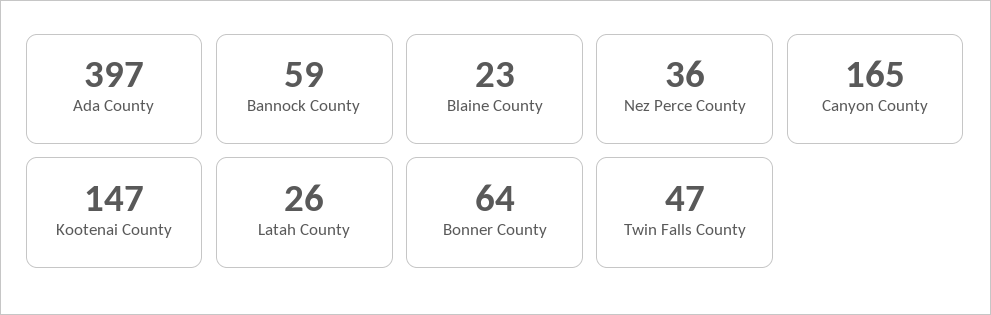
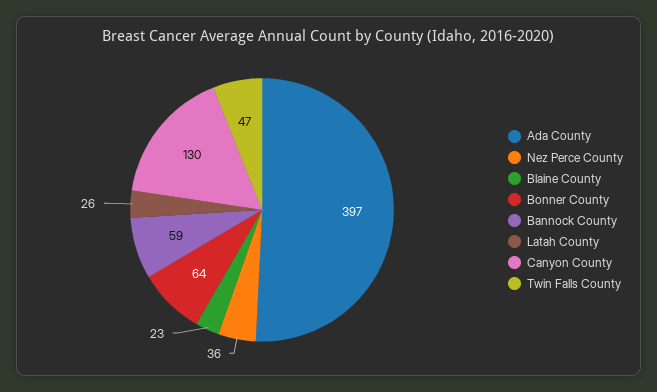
  {
    "Ada County": 397,
    "Bannock County": 59,
    "Blaine County": 23,
    "Nez Perce County": 36,
-   "Canyon County": 165,
+   "Canyon County": 130,
-   "Kootenai County": 147,
    "Latah County": 26,
    "Bonner County": 64,
    "Twin Falls County": 47
  }

